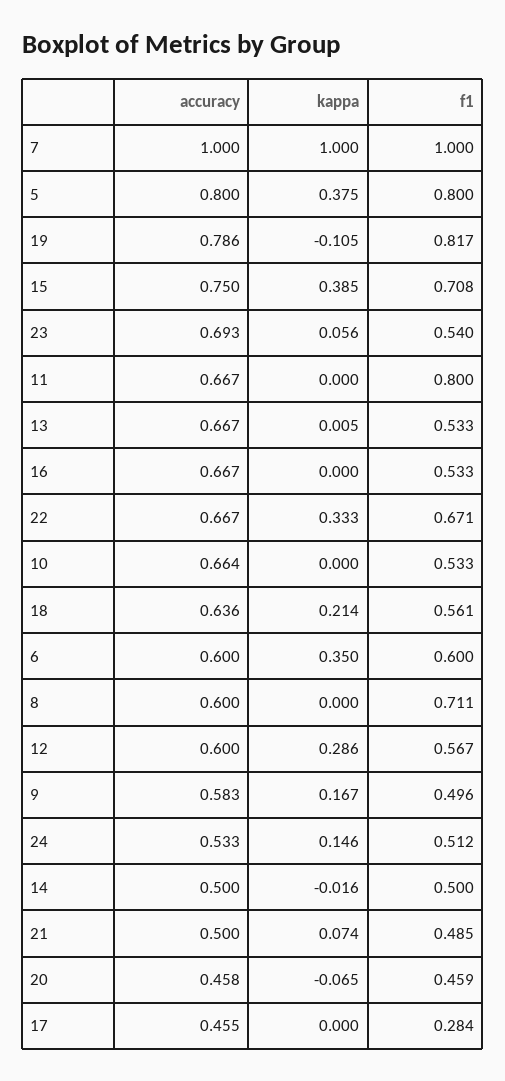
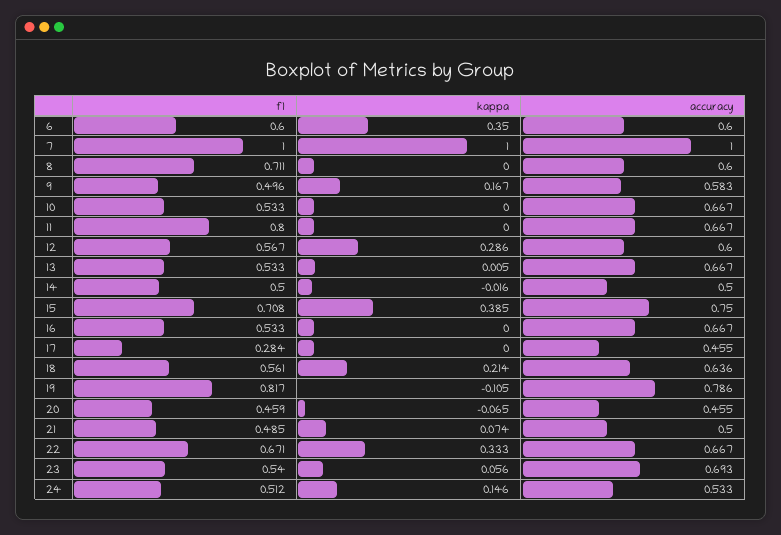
  {
    "accuracy": {
      "7": 1,
-     "5": 0.8,
      "19": 0.786,
      "15": 0.75,
      "23": 0.693,
      "11": 0.667,
      "13": 0.667,
      "16": 0.667,
      "22": 0.667,
-     "10": 0.664,
+     "10": 0.667,
      "18": 0.636,
      "6": 0.6,
      "8": 0.6,
      "12": 0.6,
      "9": 0.583,
      "24": 0.533,
      "14": 0.5,
      "21": 0.5,
-     "20": 0.458,
+     "20": 0.455,
      "17": 0.455
    },
    "kappa": {
      "7": 1,
-     "5": 0.375,
      "19": -0.105,
      "15": 0.385,
      "23": 0.056,
      "11": 0,
      "13": 0.005,
      "16": 0,
      "22": 0.333,
      "10": 0,
      "18": 0.214,
      "6": 0.35,
      "8": 0,
      "12": 0.286,
      "9": 0.167,
      "24": 0.146,
      "14": -0.016,
      "21": 0.074,
      "20": -0.065,
      "17": 0
    },
    "f1": {
      "7": 1,
-     "5": 0.8,
      "19": 0.817,
      "15": 0.708,
      "23": 0.54,
      "11": 0.8,
      "13": 0.533,
      "16": 0.533,
      "22": 0.671,
      "10": 0.533,
      "18": 0.561,
      "6": 0.6,
      "8": 0.711,
      "12": 0.567,
      "9": 0.496,
      "24": 0.512,
      "14": 0.5,
      "21": 0.485,
      "20": 0.459,
      "17": 0.284
    }
  }

